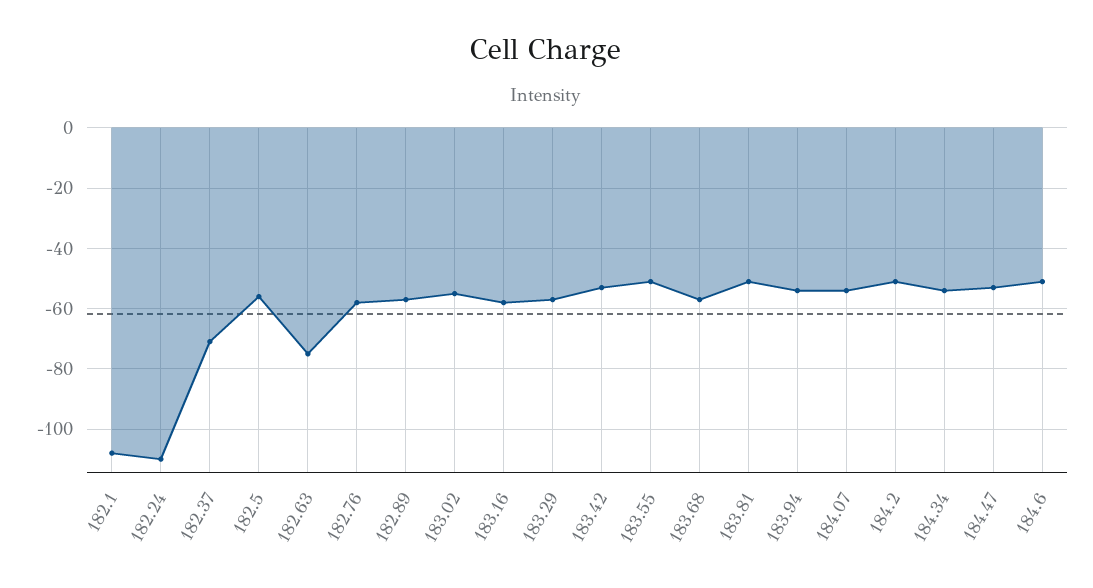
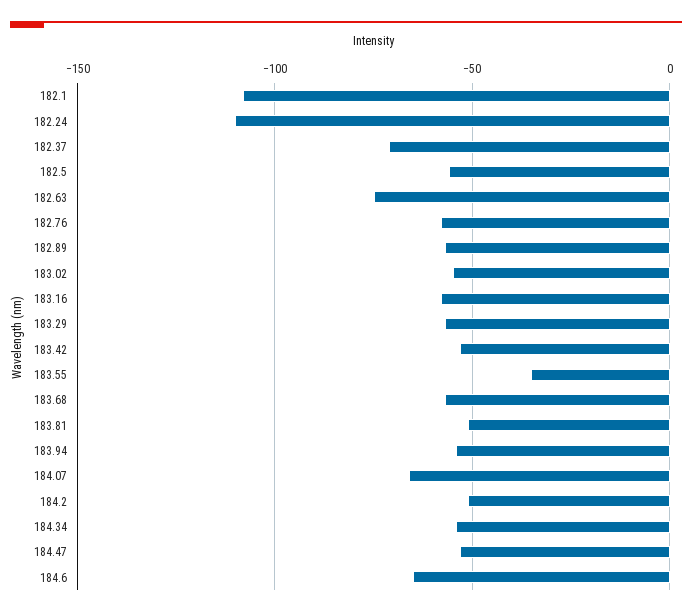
  {
    "182.1": -110,
    "182.24": -110,
    "182.37": -70,
    "182.5": -55,
    "182.63": -75,
    "182.76": -60,
    "182.89": -55,
    "183.02": -55,
    "183.16": -60,
    "183.29": -55,
    "183.42": -55,
-   "183.55": -50,
+   "183.55": -35,
    "183.68": -55,
    "183.81": -50,
    "183.94": -55,
-   "184.07": -55,
+   "184.07": -65,
    "184.2": -50,
    "184.34": -55,
    "184.47": -55,
-   "184.6": -50
+   "184.6": -65
  }

